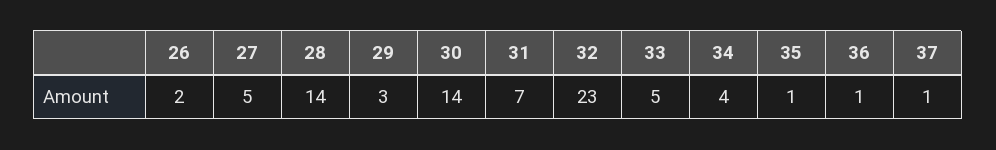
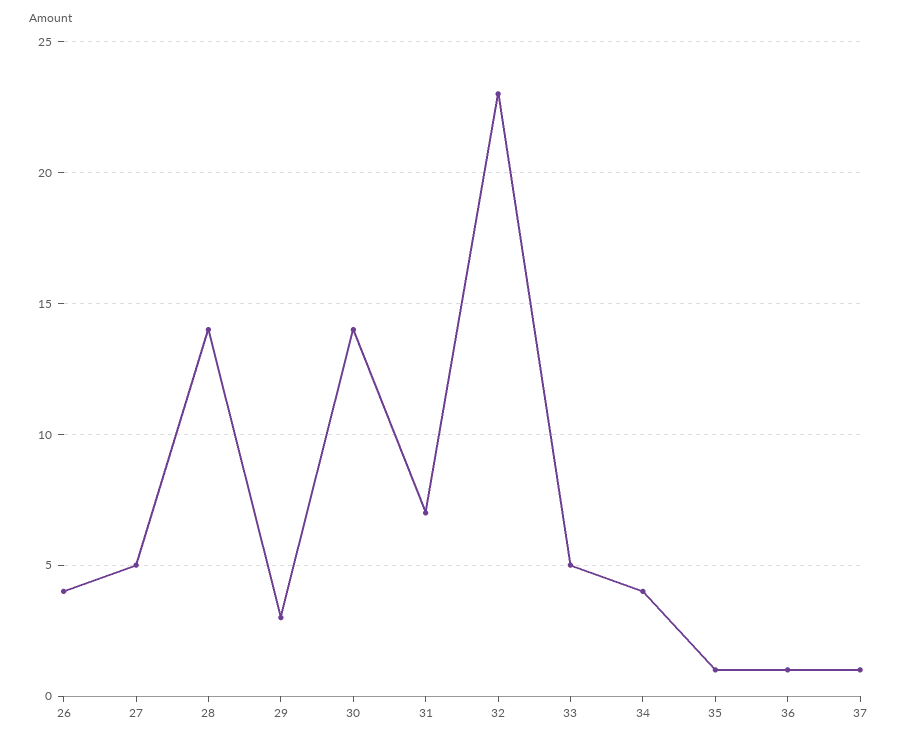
  {
-   "26": 2,
+   "26": 4,
    "27": 5,
    "28": 14,
    "29": 3,
    "30": 14,
    "31": 7,
    "32": 23,
    "33": 5,
    "34": 4,
    "35": 1,
    "36": 1,
    "37": 1
  }

